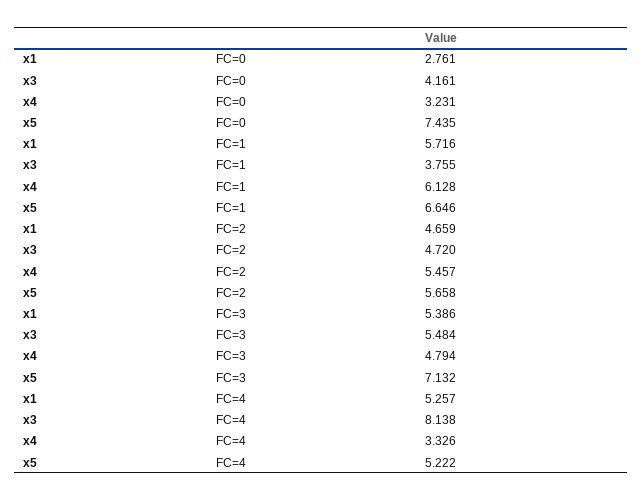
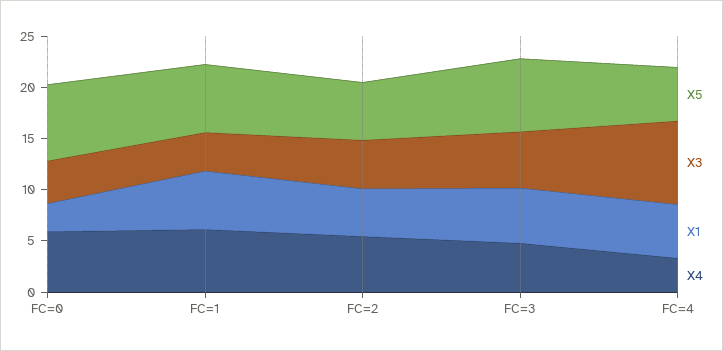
  {
    "x1": {
      "FC=0": 2.761,
      "FC=1": 5.716,
      "FC=2": 4.659,
      "FC=3": 5.386,
      "FC=4": 5.257
    },
    "x3": {
      "FC=0": 4.161,
      "FC=1": 3.755,
      "FC=2": 4.72,
      "FC=3": 5.484,
      "FC=4": 8.138
    },
    "x4": {
-     "FC=0": 3.231,
+     "FC=0": 6,
      "FC=1": 6.128,
      "FC=2": 5.457,
      "FC=3": 4.794,
      "FC=4": 3.326
    },
    "x5": {
      "FC=0": 7.435,
      "FC=1": 6.646,
      "FC=2": 5.658,
      "FC=3": 7.132,
      "FC=4": 5.222
    }
  }

